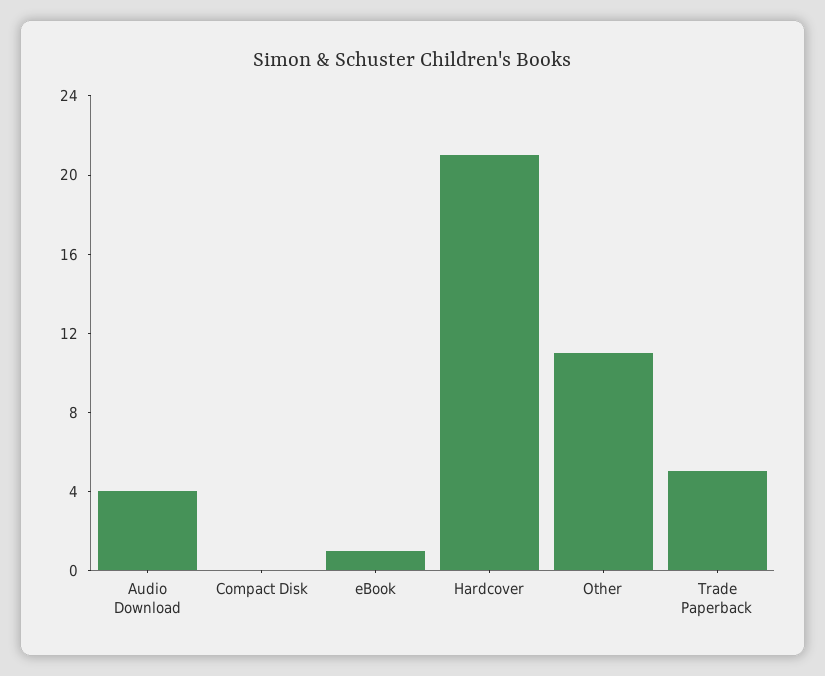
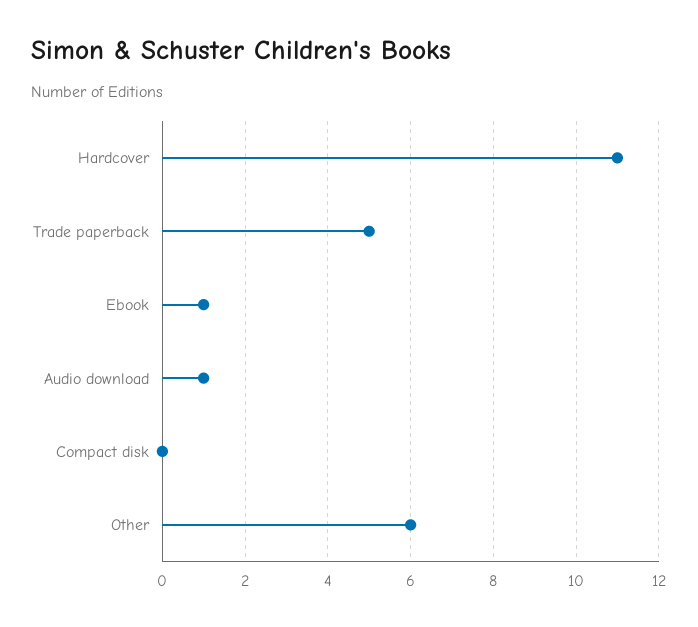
  {
-   "Audio Download": 4,
+   "Audio Download": 1,
    "Compact Disk": 0,
    "eBook": 1,
-   "Hardcover": 21,
+   "Hardcover": 11,
-   "Other": 11,
+   "Other": 6,
    "Trade Paperback": 5
  }

